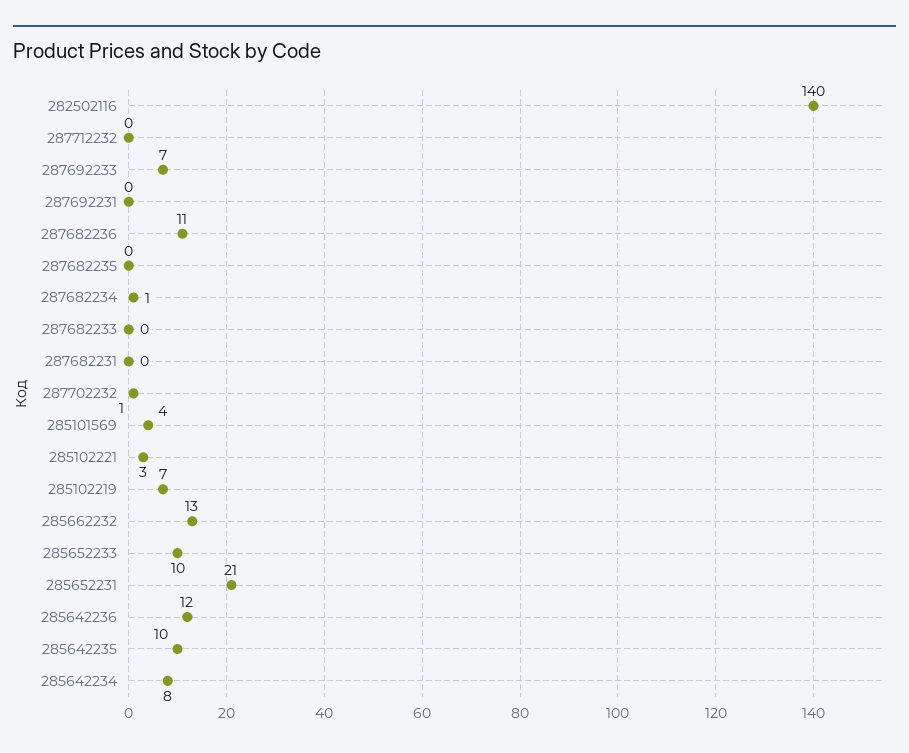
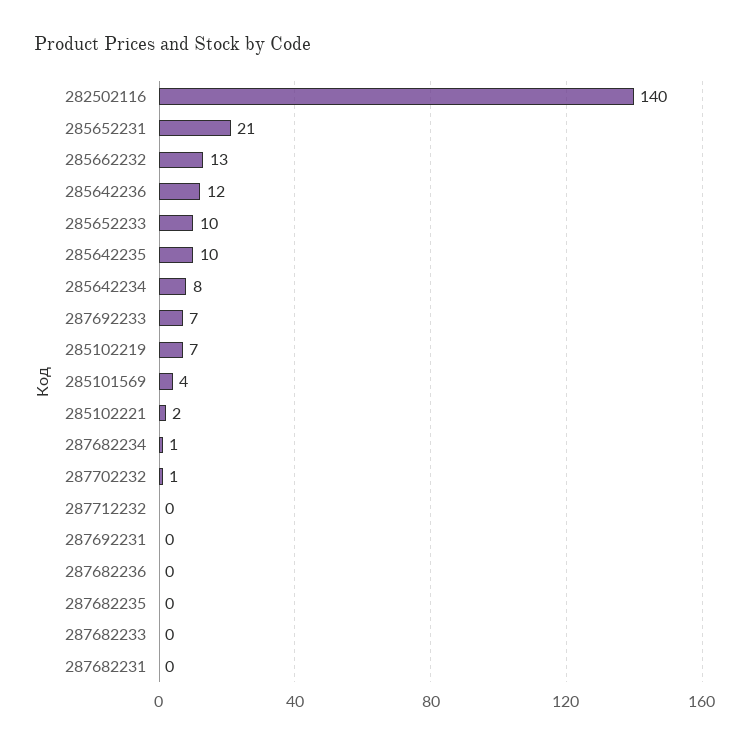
  {
    "282502116": 140,
    "287712232": 0,
    "287692233": 7,
    "287692231": 0,
-   "287682236": 11,
+   "287682236": 0,
    "287682235": 0,
    "287682234": 1,
    "287682233": 0,
    "287682231": 0,
    "287702232": 1,
    "285101569": 4,
-   "285102221": 3,
+   "285102221": 2,
    "285102219": 7,
    "285662232": 13,
    "285652233": 10,
    "285652231": 21,
    "285642236": 12,
    "285642235": 10,
    "285642234": 8
  }

